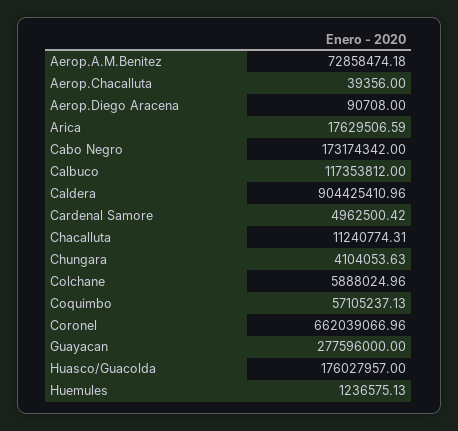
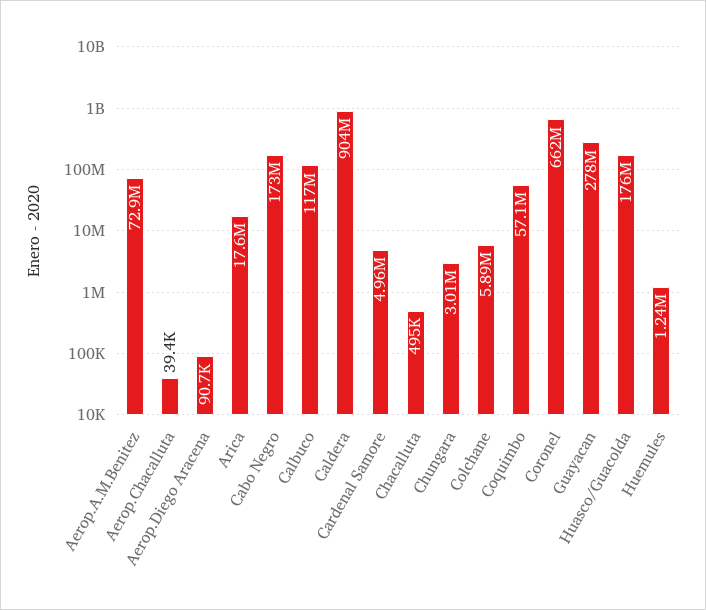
  {
    "Aerop.A.M.Benitez": 72858474.18,
    "Aerop.Chacalluta": 39356,
    "Aerop.Diego Aracena": 90708,
    "Arica": 17629506.59,
    "Cabo Negro": 173174342,
    "Calbuco": 117353812,
    "Caldera": 904425410.96,
    "Cardenal Samore": 4962500.42,
-   "Chacalluta": 11240774.31,
+   "Chacalluta": 495000,
-   "Chungara": 4104053.63,
+   "Chungara": 3010000,
    "Colchane": 5888024.96,
    "Coquimbo": 57105237.13,
    "Coronel": 662039066.96,
    "Guayacan": 277596000,
    "Huasco/Guacolda": 176027957,
    "Huemules": 1236575.13
  }

